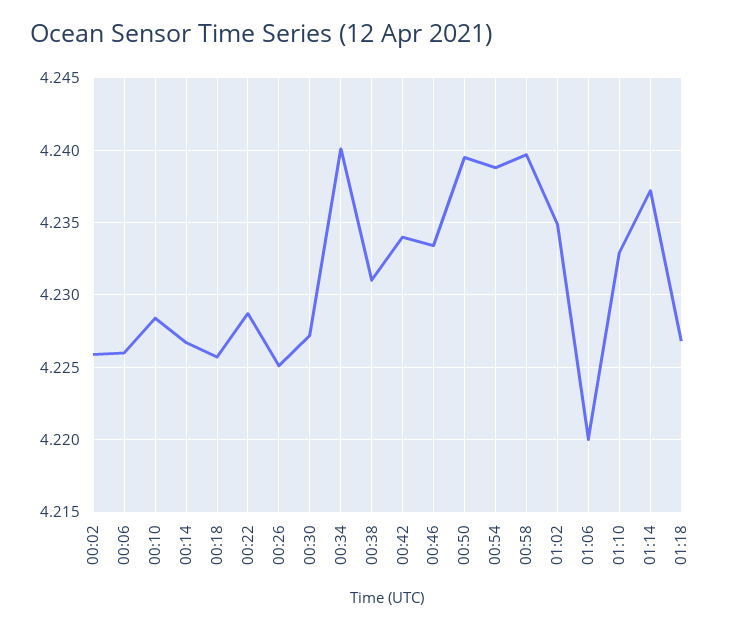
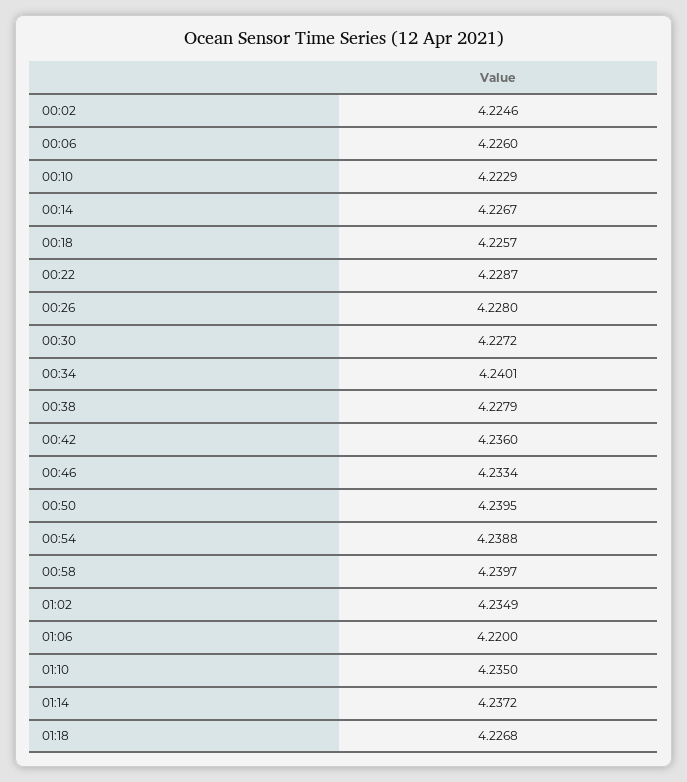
  {
-   "00:02": 4.226,
+   "00:02": 4.2246,
    "00:06": 4.226,
-   "00:10": 4.2285,
+   "00:10": 4.2229,
    "00:14": 4.2267,
    "00:18": 4.2257,
    "00:22": 4.2287,
-   "00:26": 4.225,
+   "00:26": 4.228,
    "00:30": 4.2272,
    "00:34": 4.2401,
-   "00:38": 4.231,
+   "00:38": 4.2279,
-   "00:42": 4.234,
+   "00:42": 4.236,
    "00:46": 4.2334,
    "00:50": 4.2395,
    "00:54": 4.2388,
    "00:58": 4.2397,
    "01:02": 4.2349,
    "01:06": 4.22,
-   "01:10": 4.233,
+   "01:10": 4.235,
    "01:14": 4.2372,
    "01:18": 4.2268
  }

